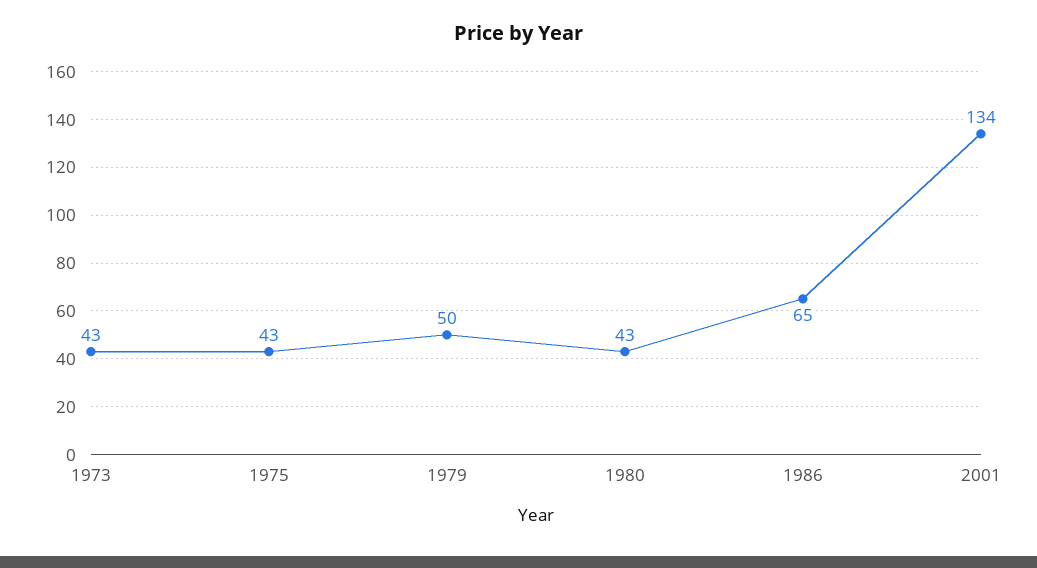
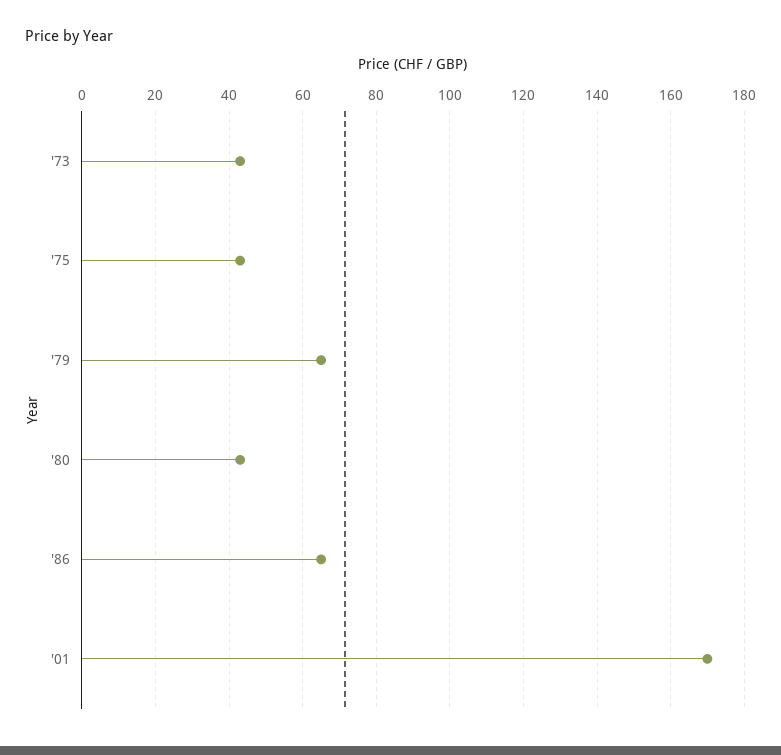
  {
    "1973": 43,
    "1975": 43,
-   "1979": 50,
+   "1979": 65,
    "1980": 43,
    "1986": 65,
-   "2001": 134
+   "2001": 170
  }

